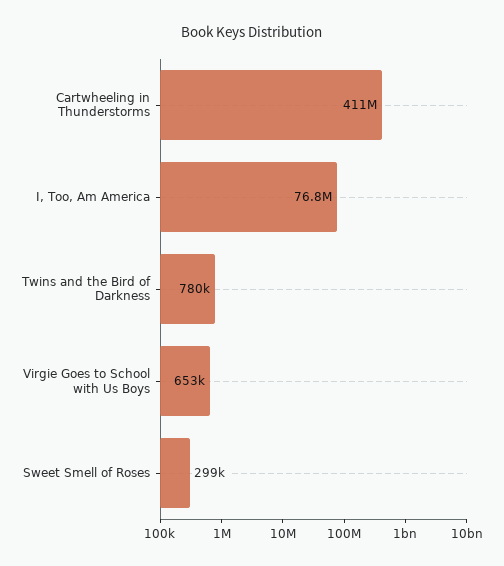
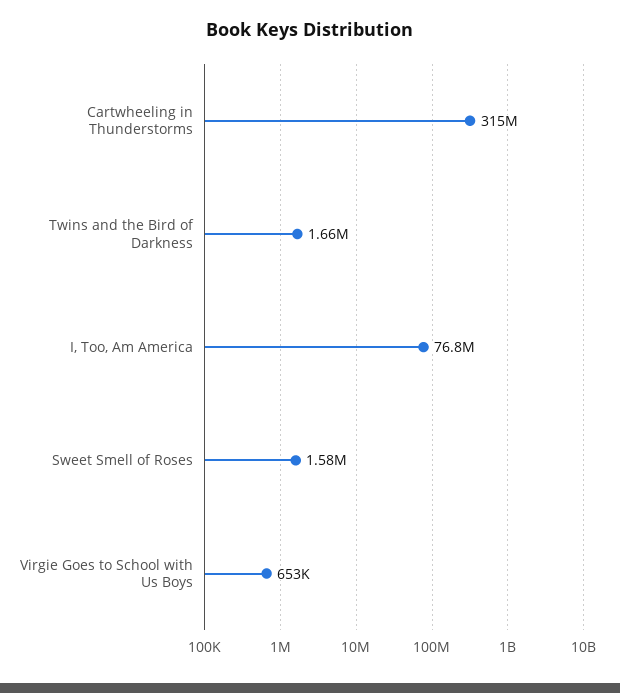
  {
-   "Cartwheeling in Thunderstorms": 411000000,
+   "Cartwheeling in Thunderstorms": 315000000,
    "I, Too, Am America": 76800000,
-   "Twins and the Bird of Darkness": 780000,
+   "Twins and the Bird of Darkness": 1660000,
    "Virgie Goes to School with Us Boys": 653000,
-   "Sweet Smell of Roses": 299000
+   "Sweet Smell of Roses": 1580000
  }

